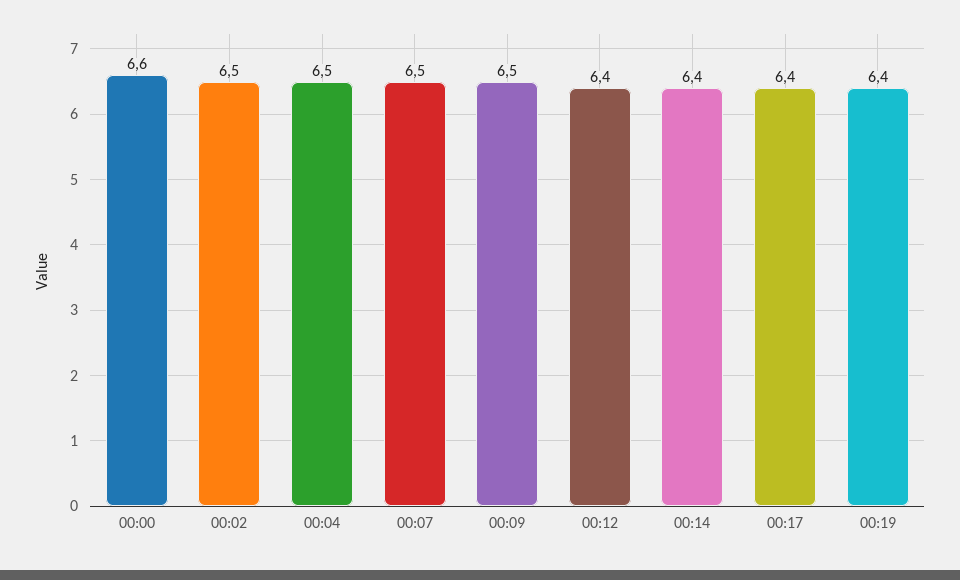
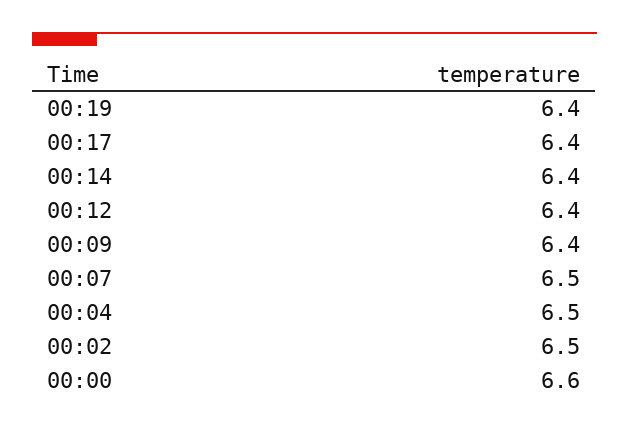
  {
    "00:00": 6.6,
    "00:02": 6.5,
    "00:04": 6.5,
    "00:07": 6.5,
-   "00:09": 6.5,
+   "00:09": 6.4,
    "00:12": 6.4,
    "00:14": 6.4,
    "00:17": 6.4,
    "00:19": 6.4
  }

